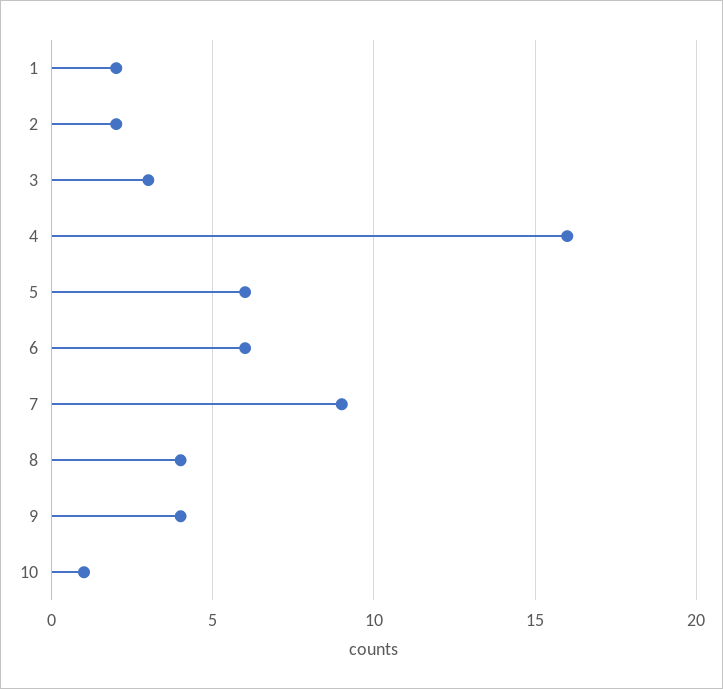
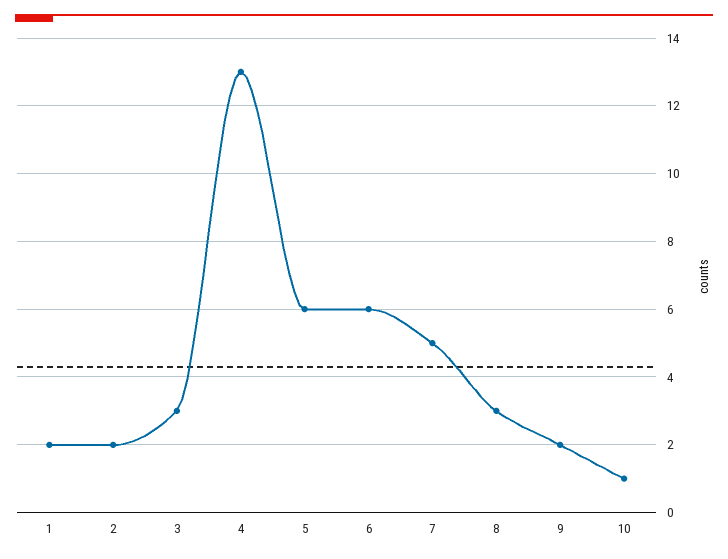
  {
    "1": 2,
    "2": 2,
    "3": 3,
-   "4": 16,
+   "4": 13,
    "5": 6,
    "6": 6,
-   "7": 9,
+   "7": 5,
-   "8": 4,
+   "8": 3,
-   "9": 4,
+   "9": 2,
    "10": 1
  }

